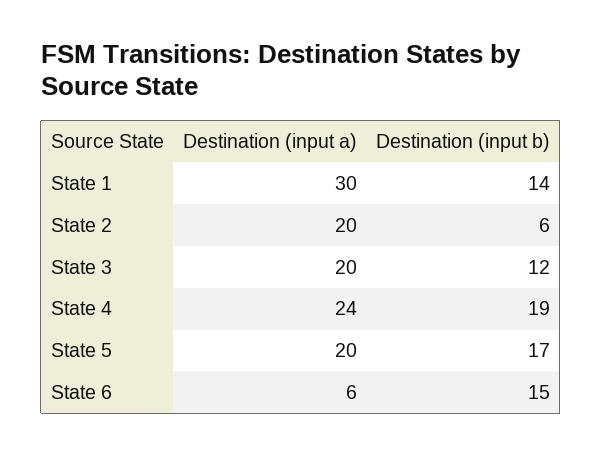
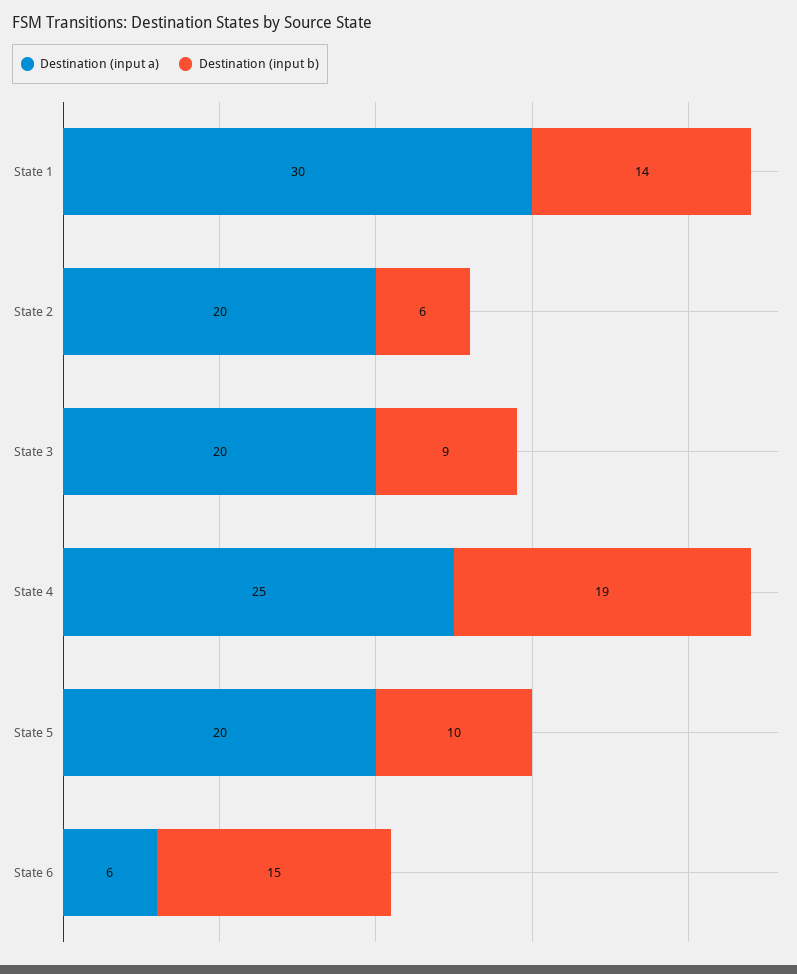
  {
    "Destination (input a)": {
      "State 1": 30,
      "State 2": 20,
      "State 3": 20,
-     "State 4": 24,
+     "State 4": 25,
      "State 5": 20,
      "State 6": 6
    },
    "Destination (input b)": {
      "State 1": 14,
      "State 2": 6,
-     "State 3": 12,
+     "State 3": 9,
      "State 4": 19,
-     "State 5": 17,
+     "State 5": 10,
      "State 6": 15
    }
  }

